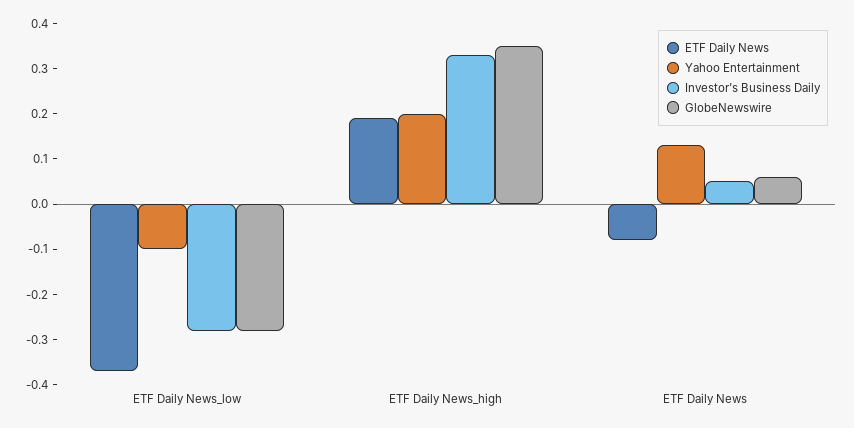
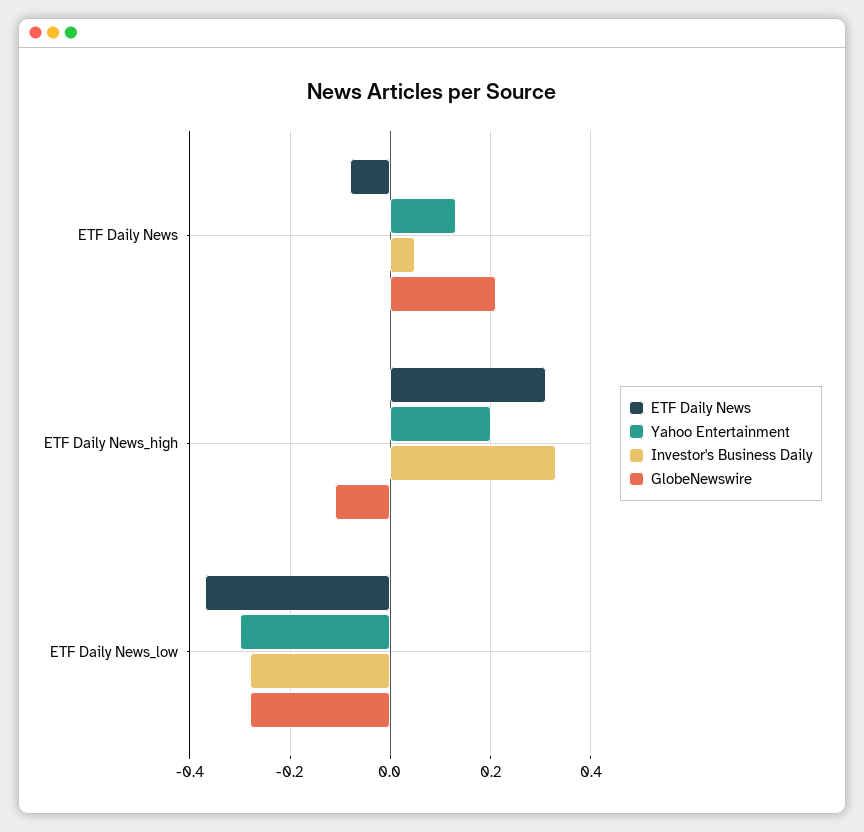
  {
    "ETF Daily News": {
      "ETF Daily News_low": -0.35,
-     "ETF Daily News_high": 0.2,
+     "ETF Daily News_high": 0.3,
      "ETF Daily News": -0.1
    },
    "Yahoo Entertainment": {
-     "ETF Daily News_low": -0.1,
+     "ETF Daily News_low": -0.3,
      "ETF Daily News_high": 0.2,
      "ETF Daily News": 0.15
    },
    "Investor's Business Daily": {
      "ETF Daily News_low": -0.3,
      "ETF Daily News_high": 0.35,
      "ETF Daily News": 0.05
    },
    "GlobeNewswire": {
      "ETF Daily News_low": -0.3,
-     "ETF Daily News_high": 0.35,
+     "ETF Daily News_high": -0.1,
-     "ETF Daily News": 0.05
+     "ETF Daily News": 0.2
    }
  }

